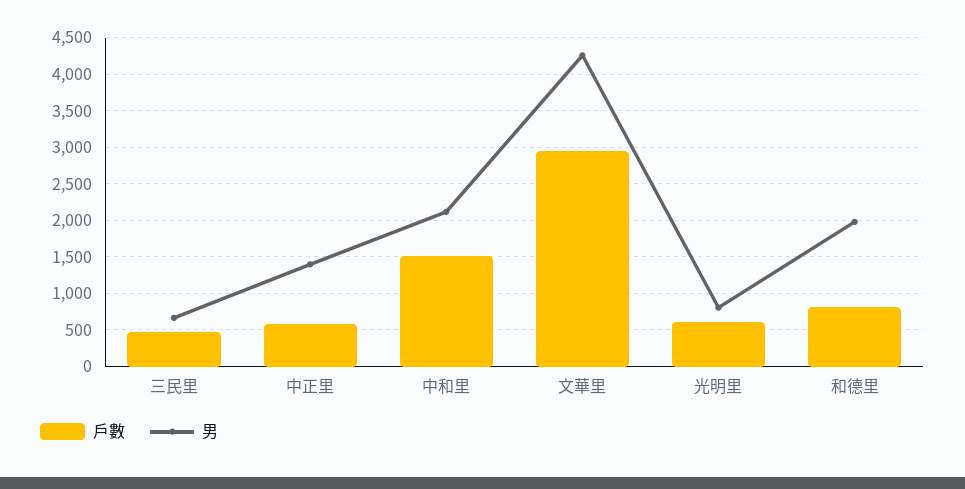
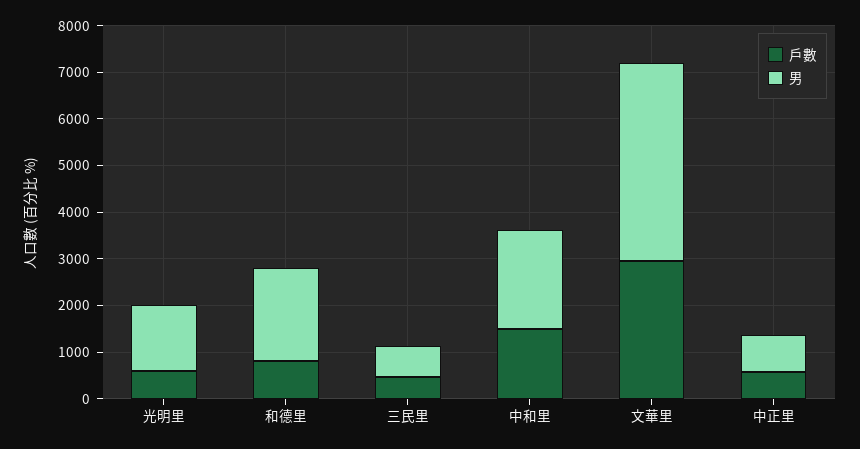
  {
    "戶數": {
      "三民里": 500,
      "中正里": 600,
      "中和里": 1500,
      "文華里": 2900,
      "光明里": 600,
      "和德里": 800
    },
    "男": {
      "三民里": 700,
-     "中正里": 1400,
+     "中正里": 800,
      "中和里": 2100,
      "文華里": 4300,
-     "光明里": 800,
+     "光明里": 1400,
      "和德里": 2000
    }
  }

